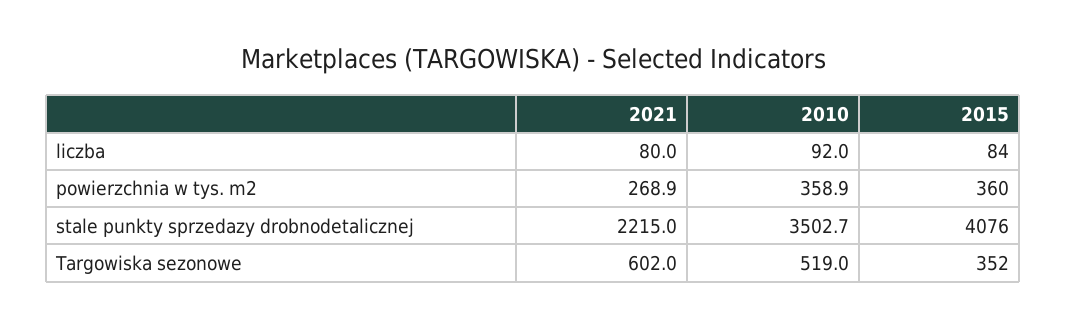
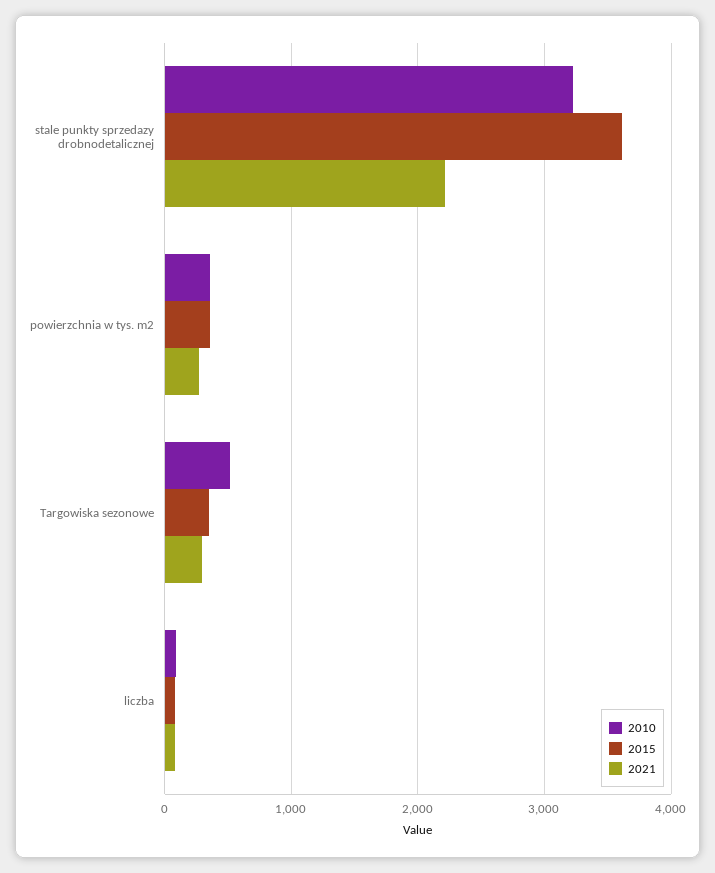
  {
    "2021": {
      "liczba": 80,
      "powierzchnia w tys. m2": 268.9,
      "stale punkty sprzedazy drobnodetalicznej": 2215,
-     "Targowiska sezonowe": 602
+     "Targowiska sezonowe": 300
    },
    "2010": {
      "liczba": 92,
      "powierzchnia w tys. m2": 358.9,
-     "stale punkty sprzedazy drobnodetalicznej": 3502.7,
+     "stale punkty sprzedazy drobnodetalicznej": 3200,
      "Targowiska sezonowe": 519
    },
    "2015": {
      "liczba": 84,
      "powierzchnia w tys. m2": 360,
-     "stale punkty sprzedazy drobnodetalicznej": 4076,
+     "stale punkty sprzedazy drobnodetalicznej": 3600,
      "Targowiska sezonowe": 352
    }
  }

